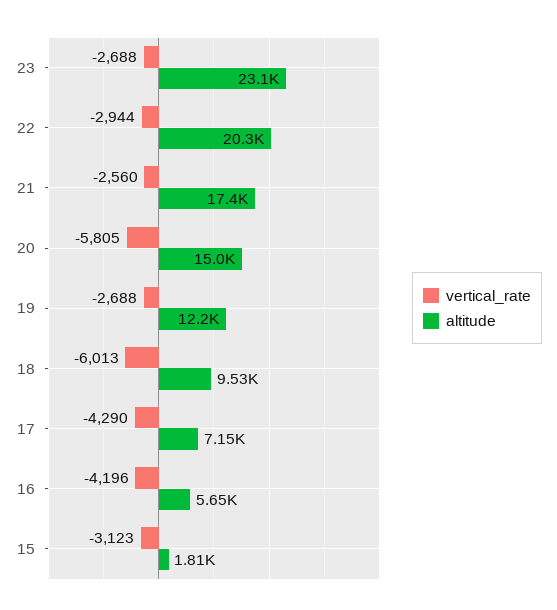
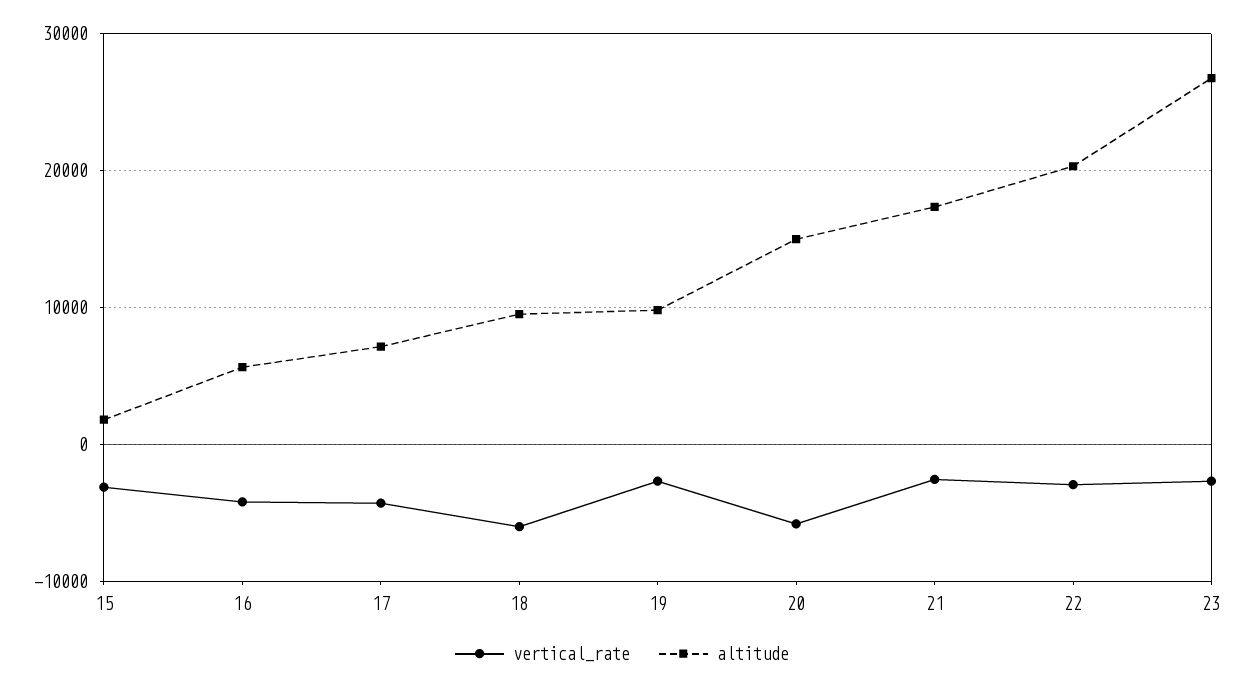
  {
    "vertical_rate": {
      "23": -2688,
      "22": -2944,
      "21": -2560,
      "20": -5805,
      "19": -2688,
      "18": -6013,
      "17": -4290,
      "16": -4196,
      "15": -3123
    },
    "altitude": {
-     "23": 23100,
+     "23": 27000,
      "22": 20300,
      "21": 17400,
      "20": 15000,
-     "19": 12200,
+     "19": 10000,
      "18": 9530,
      "17": 7150,
      "16": 5650,
      "15": 1810
    }
  }

